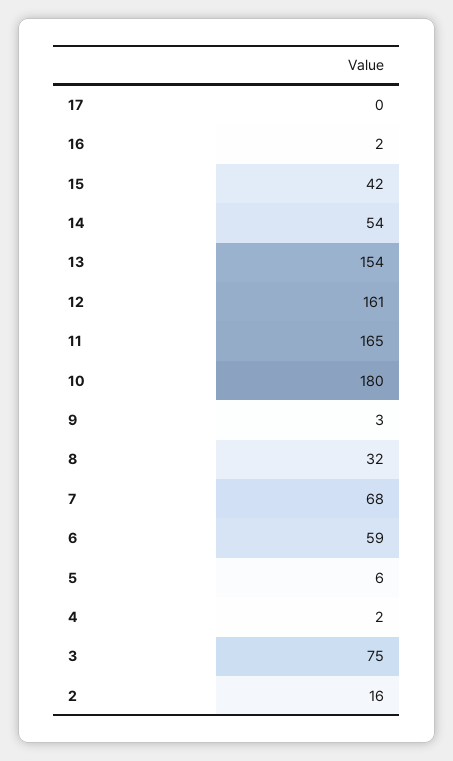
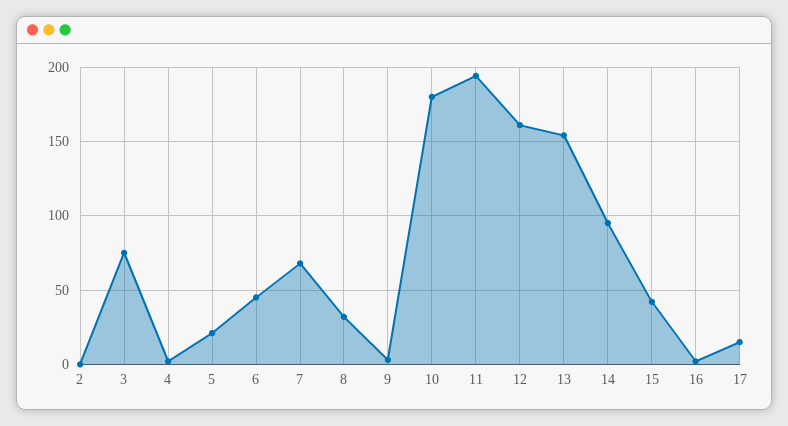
  {
-   "17": 0,
+   "17": 15,
    "16": 2,
    "15": 42,
-   "14": 54,
+   "14": 95,
    "13": 154,
    "12": 161,
-   "11": 165,
+   "11": 195,
    "10": 180,
    "9": 3,
    "8": 32,
    "7": 68,
-   "6": 59,
+   "6": 45,
-   "5": 6,
+   "5": 20,
    "4": 2,
    "3": 75,
-   "2": 16
+   "2": 0
  }

